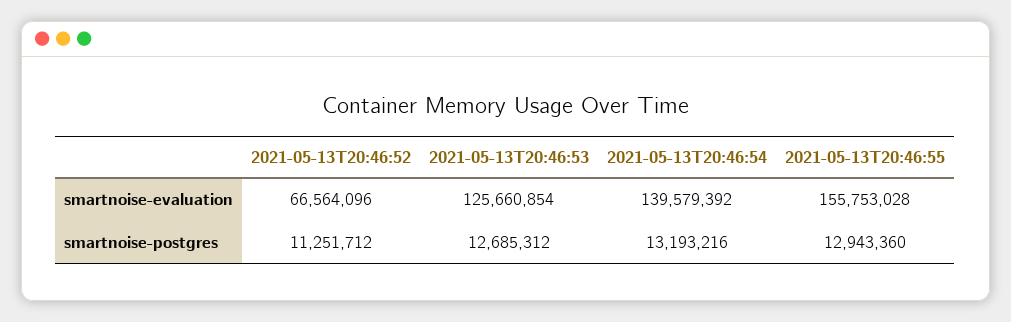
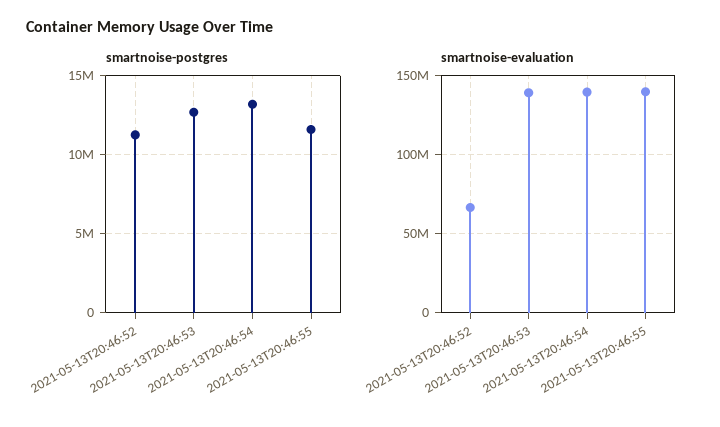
  {
    "smartnoise-evaluation": {
      "2021-05-13T20:46:52": 66564096,
-     "2021-05-13T20:46:53": 125660854,
+     "2021-05-13T20:46:53": 140000000,
      "2021-05-13T20:46:54": 139579392,
-     "2021-05-13T20:46:55": 155753028
+     "2021-05-13T20:46:55": 140000000
    },
    "smartnoise-postgres": {
      "2021-05-13T20:46:52": 11251712,
      "2021-05-13T20:46:53": 12685312,
      "2021-05-13T20:46:54": 13193216,
-     "2021-05-13T20:46:55": 12943360
+     "2021-05-13T20:46:55": 11500000
    }
  }

